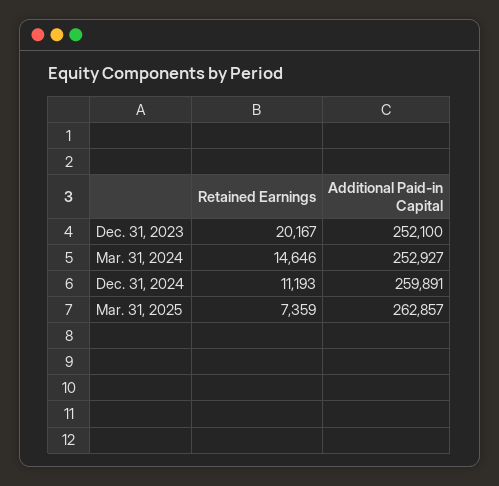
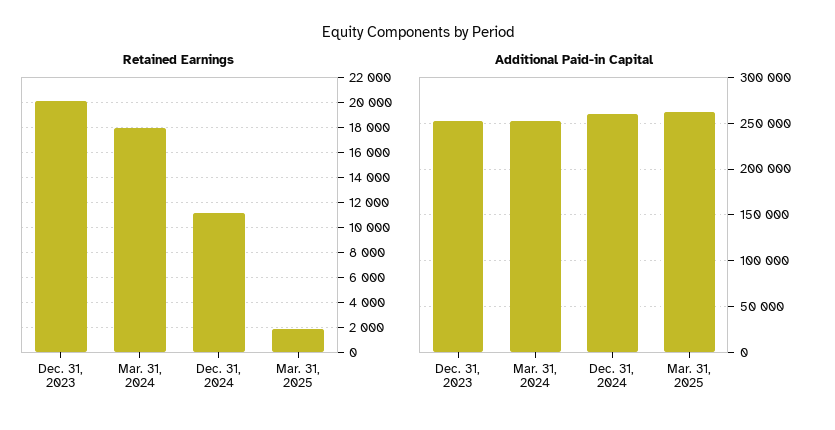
  {
    "Retained Earnings": {
      "Dec. 31, 2023": 20167,
-     "Mar. 31, 2024": 14646,
+     "Mar. 31, 2024": 18000,
      "Dec. 31, 2024": 11193,
-     "Mar. 31, 2025": 7359
+     "Mar. 31, 2025": 2000
    },
    "Additional Paid-in Capital": {
      "Dec. 31, 2023": 252100,
      "Mar. 31, 2024": 252927,
      "Dec. 31, 2024": 259891,
      "Mar. 31, 2025": 262857
    }
  }

